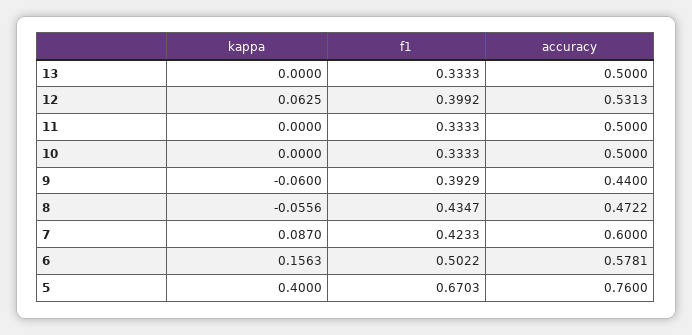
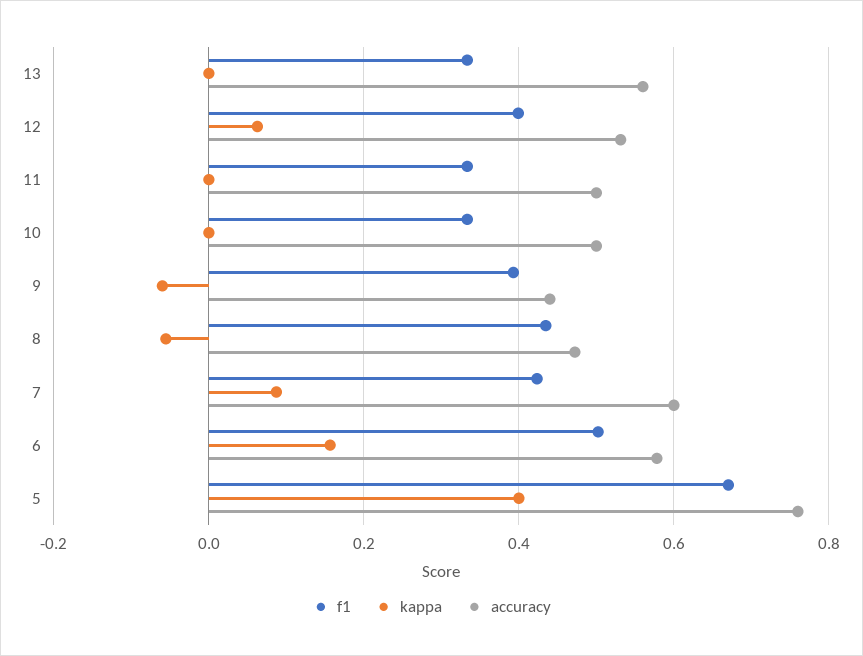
  {
    "kappa": {
      "13": 0,
      "12": 0.0625,
      "11": 0,
      "10": 0,
      "9": -0.06,
      "8": -0.0556,
      "7": 0.087,
      "6": 0.1563,
      "5": 0.4
    },
    "f1": {
      "13": 0.3333,
      "12": 0.3992,
      "11": 0.3333,
      "10": 0.3333,
      "9": 0.3929,
      "8": 0.4347,
      "7": 0.4233,
      "6": 0.5022,
      "5": 0.6703
    },
    "accuracy": {
-     "13": 0.5,
+     "13": 0.56,
      "12": 0.5313,
      "11": 0.5,
      "10": 0.5,
      "9": 0.44,
      "8": 0.4722,
      "7": 0.6,
      "6": 0.5781,
      "5": 0.76
    }
  }

